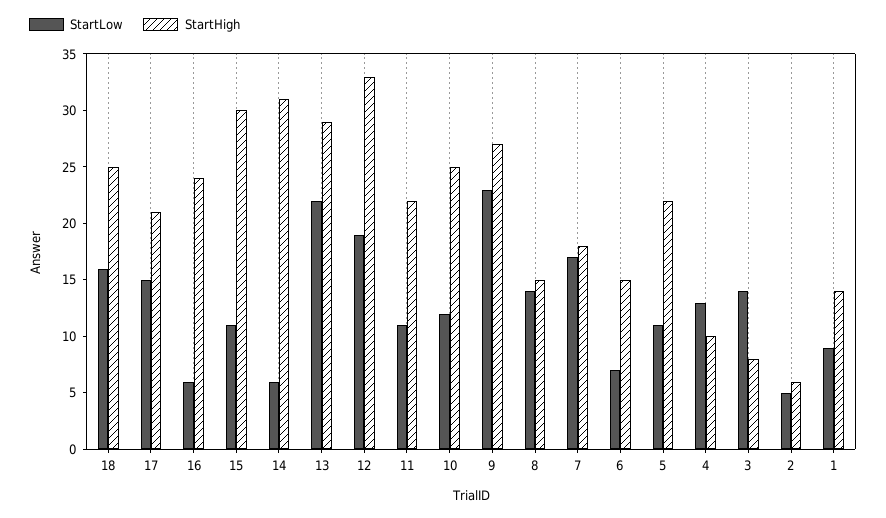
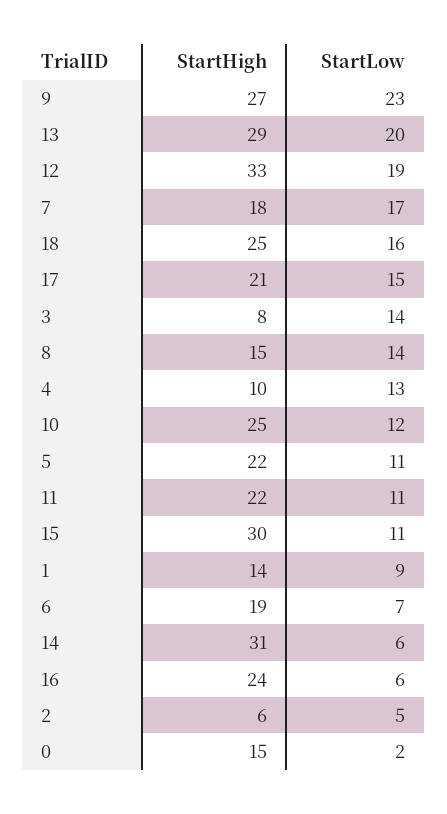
  {
    "StartLow": {
      "18": 16,
      "17": 15,
      "16": 6,
      "15": 11,
      "14": 6,
-     "13": 22,
+     "13": 20,
      "12": 19,
      "11": 11,
      "10": 12,
      "9": 23,
      "8": 14,
      "7": 17,
      "6": 7,
      "5": 11,
      "4": 13,
      "3": 14,
      "2": 5,
-     "1": 9
+     "1": 9,
+     "0": 2
    },
    "StartHigh": {
      "18": 25,
      "17": 21,
      "16": 24,
      "15": 30,
      "14": 31,
      "13": 29,
      "12": 33,
      "11": 22,
      "10": 25,
      "9": 27,
      "8": 15,
      "7": 18,
-     "6": 15,
+     "6": 19,
      "5": 22,
      "4": 10,
      "3": 8,
      "2": 6,
-     "1": 14
+     "1": 14,
+     "0": 15
    }
  }

